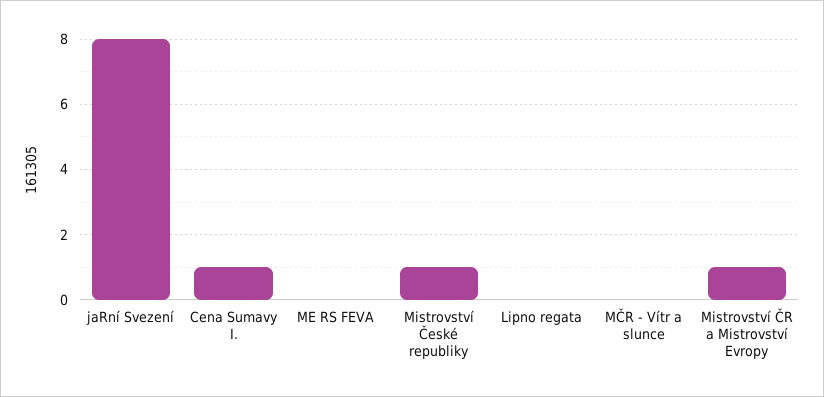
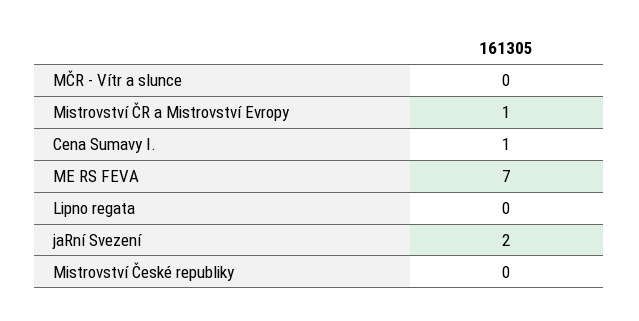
  {
-   "jaRní Svezení": 8,
+   "jaRní Svezení": 2,
    "Cena Sumavy I.": 1,
-   "ME RS FEVA": 0,
+   "ME RS FEVA": 7,
-   "Mistrovství České republiky": 1,
+   "Mistrovství České republiky": 0,
    "Lipno regata": 0,
    "MČR - Vítr a slunce": 0,
    "Mistrovství ČR a Mistrovství Evropy": 1
  }

